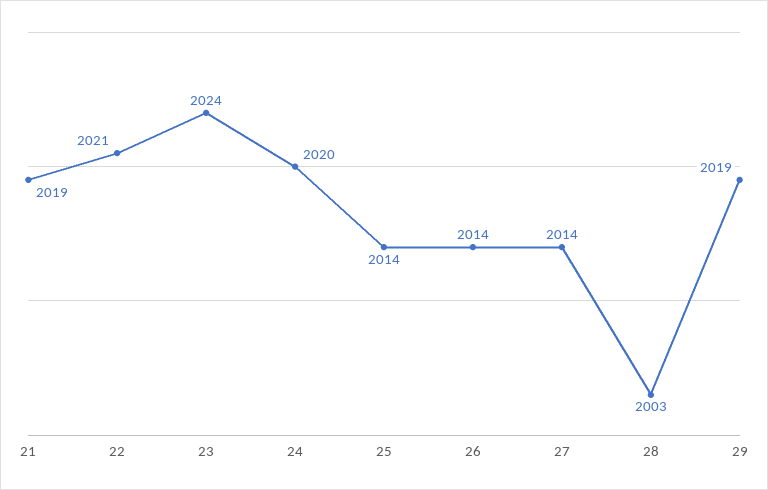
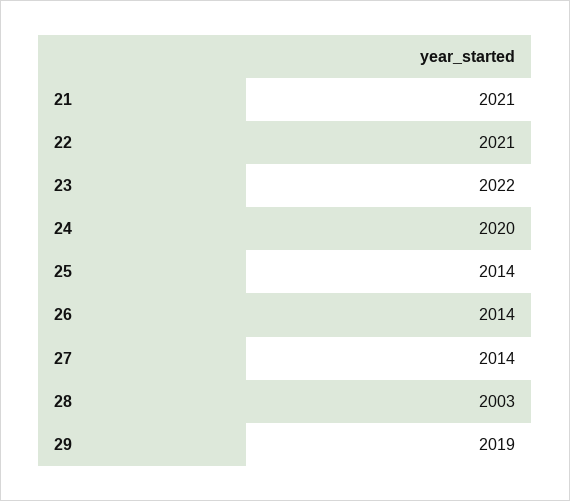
  {
-   "21": 2019,
+   "21": 2021,
    "22": 2021,
-   "23": 2024,
+   "23": 2022,
    "24": 2020,
    "25": 2014,
    "26": 2014,
    "27": 2014,
    "28": 2003,
    "29": 2019
  }

